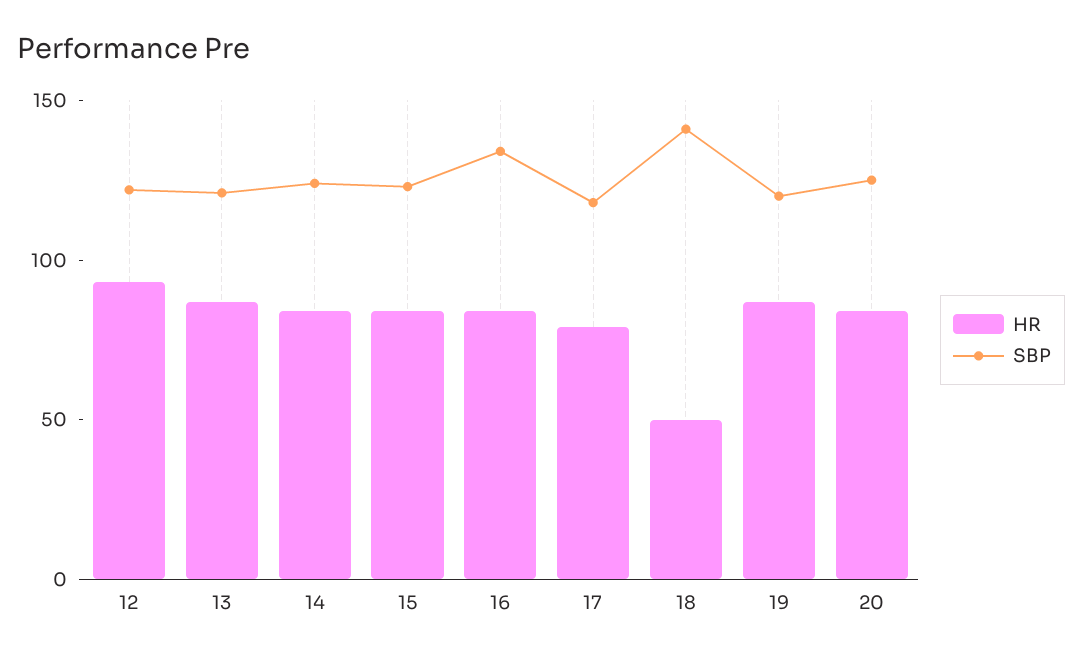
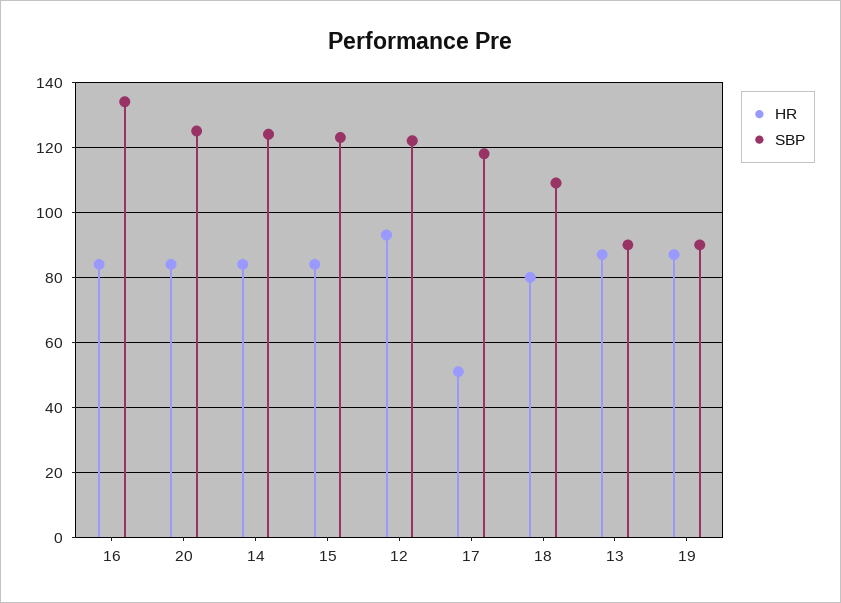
  {
    "HR": {
      "12": 95,
      "13": 85,
      "14": 85,
      "15": 85,
      "16": 85,
-     "17": 80,
+     "17": 50,
-     "18": 50,
+     "18": 80,
      "19": 85,
      "20": 85
    },
    "SBP": {
      "12": 120,
-     "13": 120,
+     "13": 90,
      "14": 125,
      "15": 125,
      "16": 135,
      "17": 120,
-     "18": 140,
+     "18": 110,
-     "19": 120,
+     "19": 90,
      "20": 125
    }
  }

